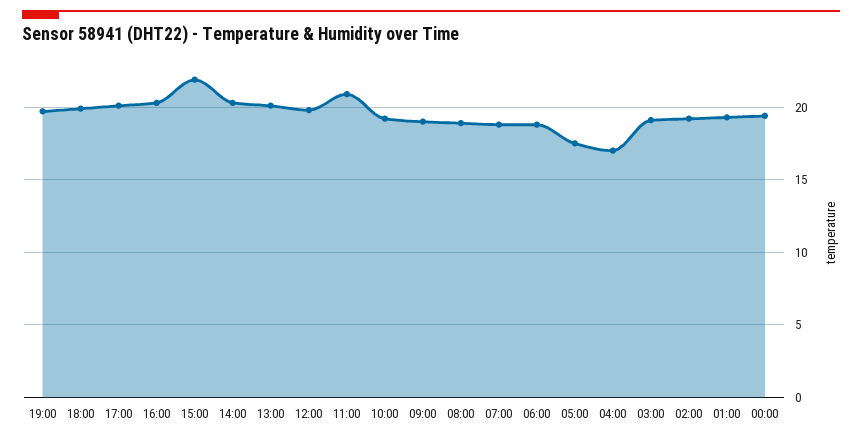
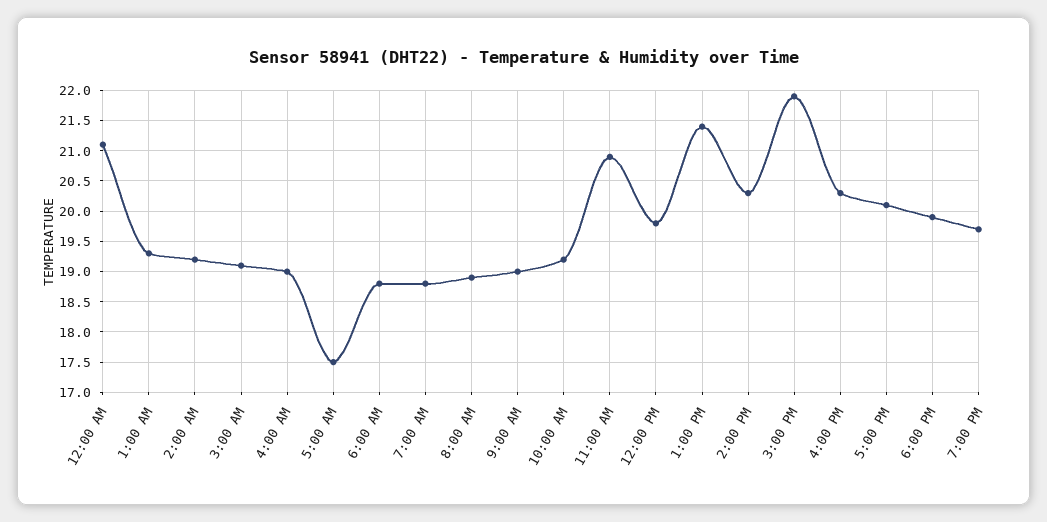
  {
    "19:00": 19.7,
    "18:00": 19.9,
    "17:00": 20.1,
    "16:00": 20.3,
    "15:00": 21.9,
    "14:00": 20.3,
-   "13:00": 20,
+   "13:00": 21.4,
    "12:00": 19.8,
    "11:00": 20.9,
    "10:00": 19.2,
    "09:00": 19,
    "08:00": 18.9,
    "07:00": 18.8,
    "06:00": 18.8,
    "05:00": 17.5,
-   "04:00": 17,
+   "04:00": 19,
    "03:00": 19.1,
    "02:00": 19.2,
    "01:00": 19.3,
-   "00:00": 19.5
+   "00:00": 21.1
  }

